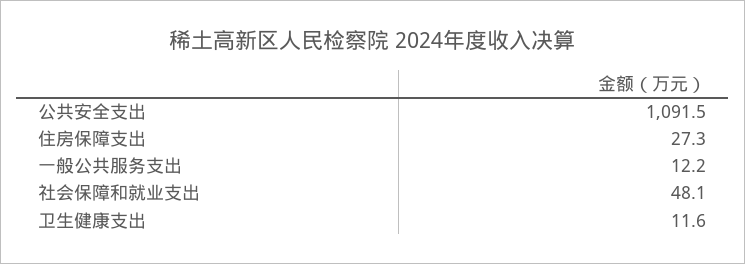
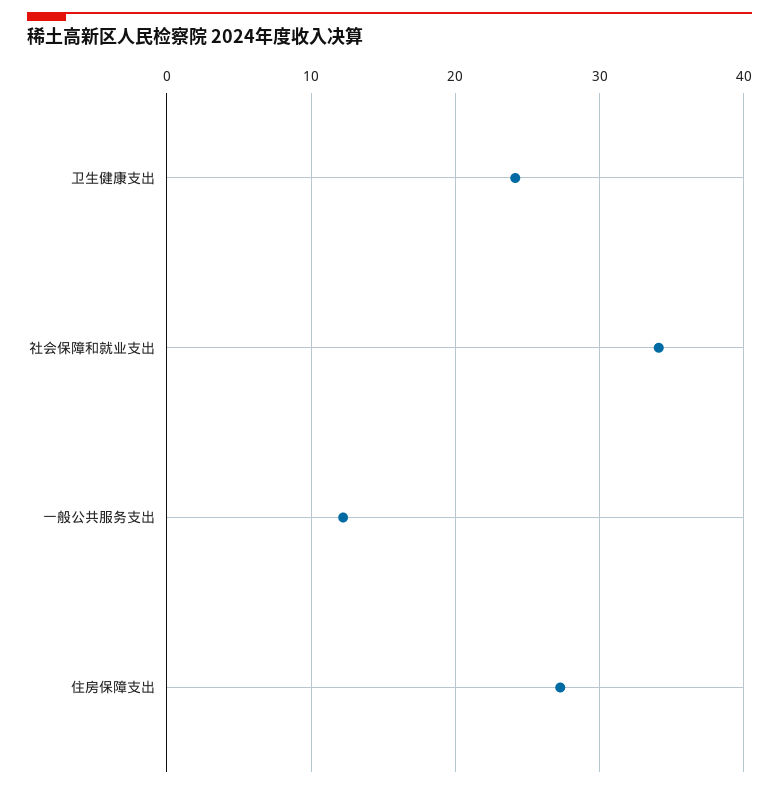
  {
-   "公共安全支出": 1091.5,
    "住房保障支出": 27.3,
    "一般公共服务支出": 12.2,
-   "社会保障和就业支出": 48.1,
+   "社会保障和就业支出": 34,
-   "卫生健康支出": 11.6
+   "卫生健康支出": 24
  }

